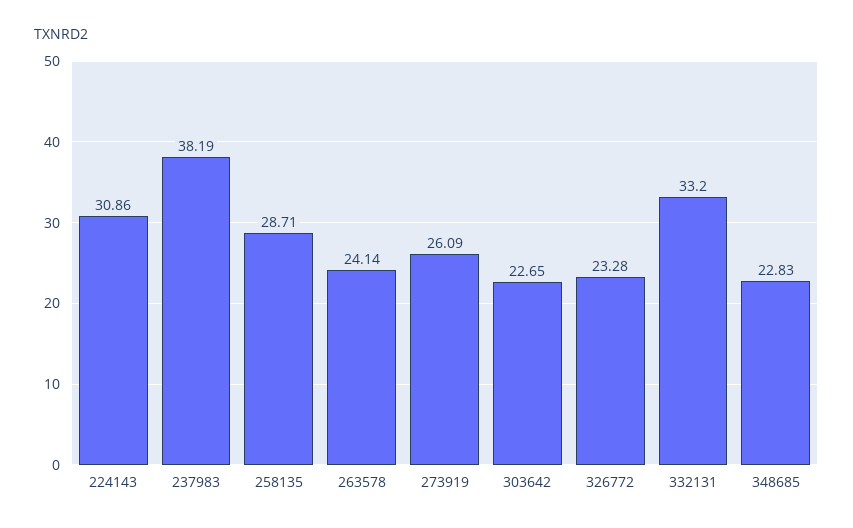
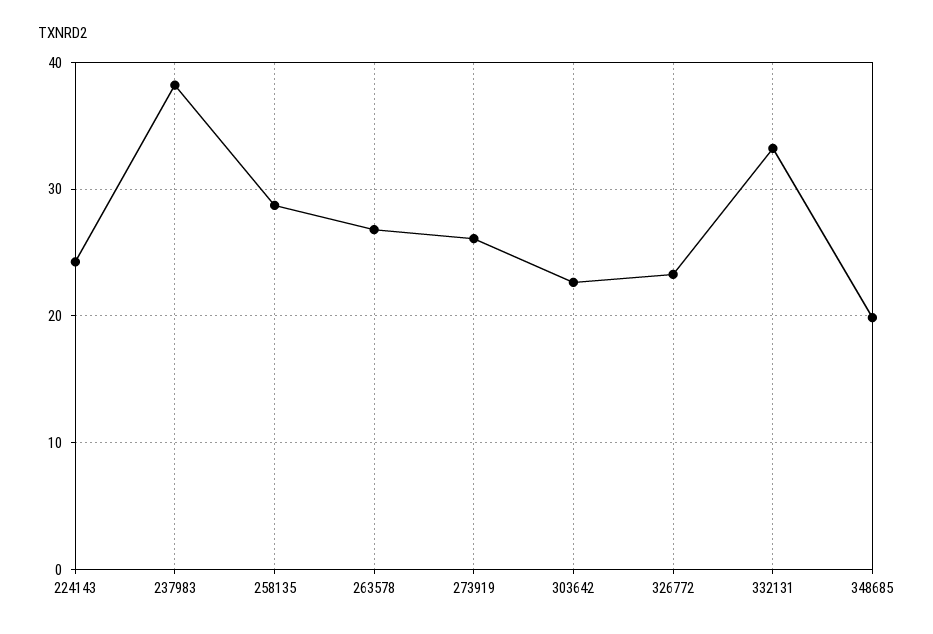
  {
-   "224143": 30.86,
+   "224143": 24,
    "237983": 38.19,
    "258135": 28.71,
-   "263578": 24.14,
+   "263578": 27,
    "273919": 26.09,
    "303642": 22.65,
    "326772": 23.28,
    "332131": 33.2,
-   "348685": 22.83
+   "348685": 20
  }

